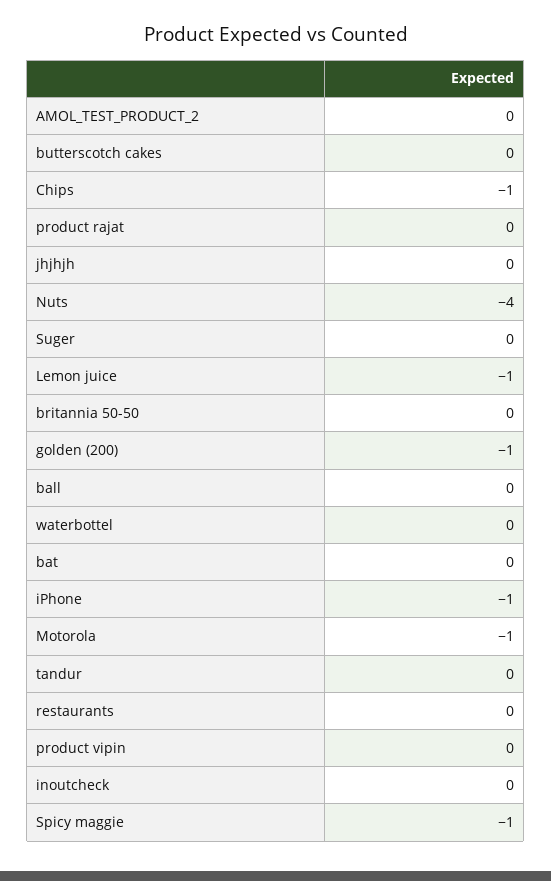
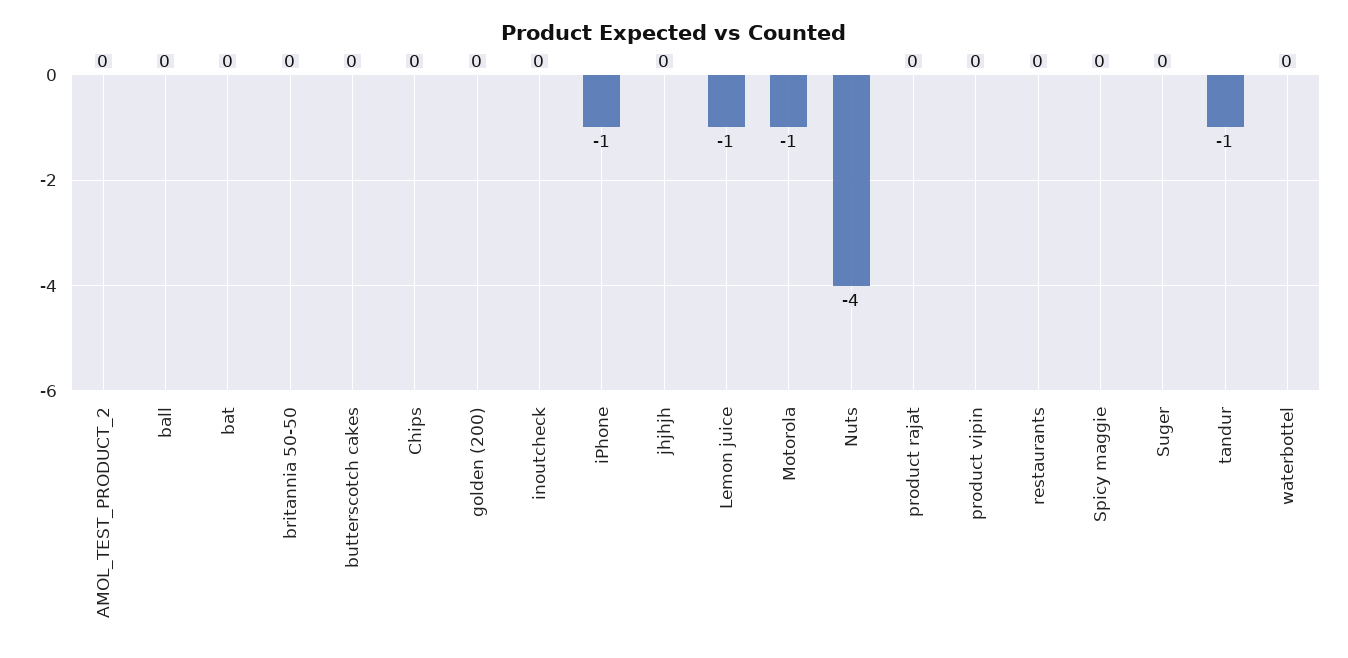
  {
    "AMOL_TEST_PRODUCT_2": 0,
    "butterscotch cakes": 0,
-   "Chips": -1,
+   "Chips": 0,
    "product rajat": 0,
    "jhjhjh": 0,
    "Nuts": -4,
    "Suger": 0,
    "Lemon juice": -1,
    "britannia 50-50": 0,
-   "golden (200)": -1,
+   "golden (200)": 0,
    "ball": 0,
    "waterbottel": 0,
    "bat": 0,
    "iPhone": -1,
    "Motorola": -1,
-   "tandur": 0,
+   "tandur": -1,
    "restaurants": 0,
    "product vipin": 0,
    "inoutcheck": 0,
-   "Spicy maggie": -1
+   "Spicy maggie": 0
  }

